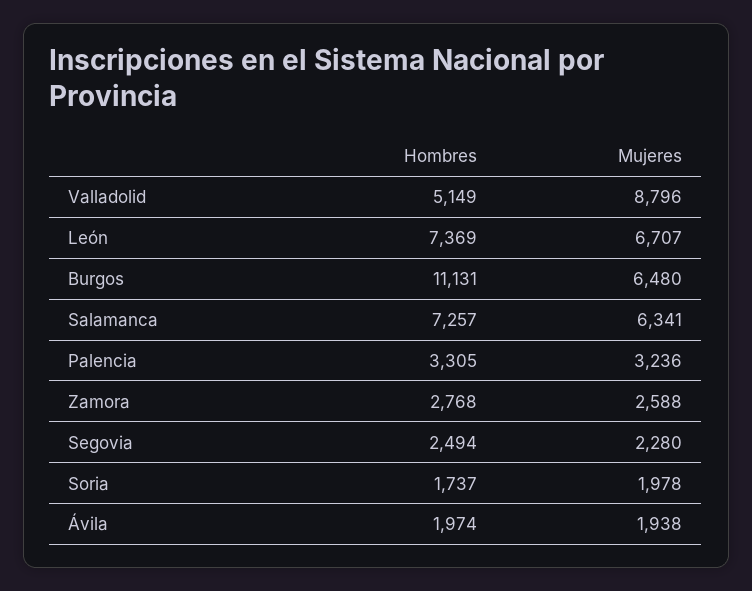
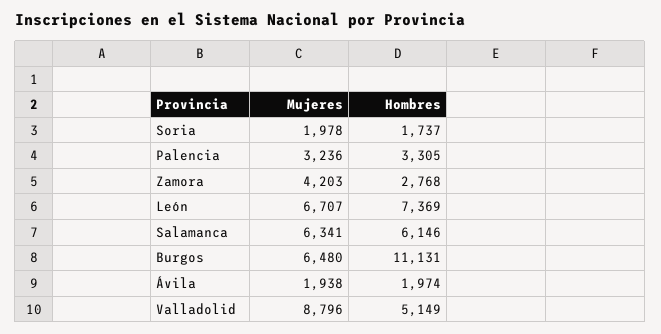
  {
    "Hombres": {
      "Valladolid": 5149,
      "León": 7369,
      "Burgos": 11131,
-     "Salamanca": 7257,
+     "Salamanca": 6146,
      "Palencia": 3305,
      "Zamora": 2768,
-     "Segovia": 2494,
      "Soria": 1737,
      "Ávila": 1974
    },
    "Mujeres": {
      "Valladolid": 8796,
      "León": 6707,
      "Burgos": 6480,
      "Salamanca": 6341,
      "Palencia": 3236,
-     "Zamora": 2588,
+     "Zamora": 4203,
-     "Segovia": 2280,
      "Soria": 1978,
      "Ávila": 1938
    }
  }

